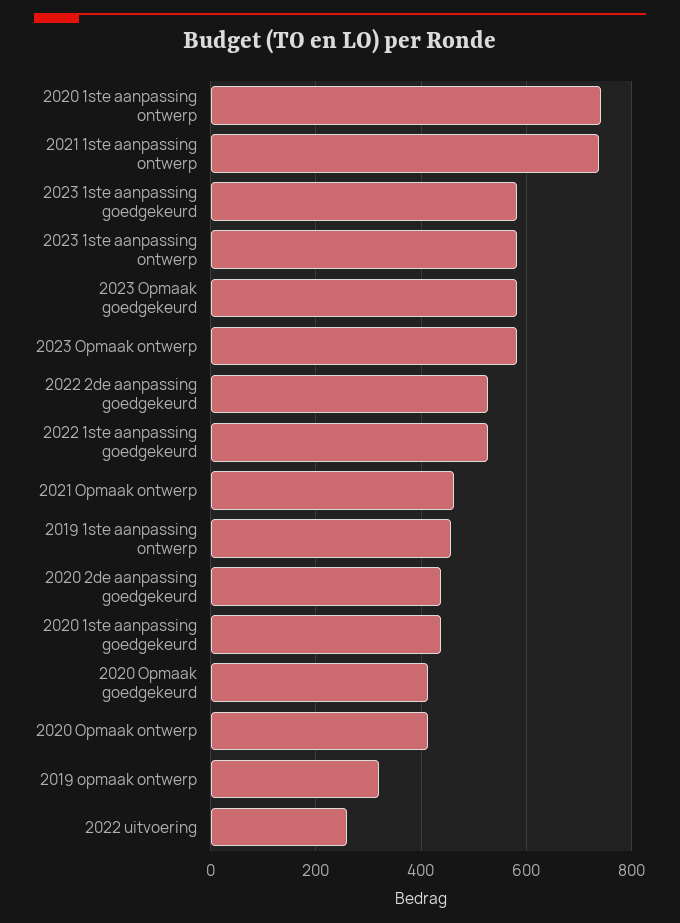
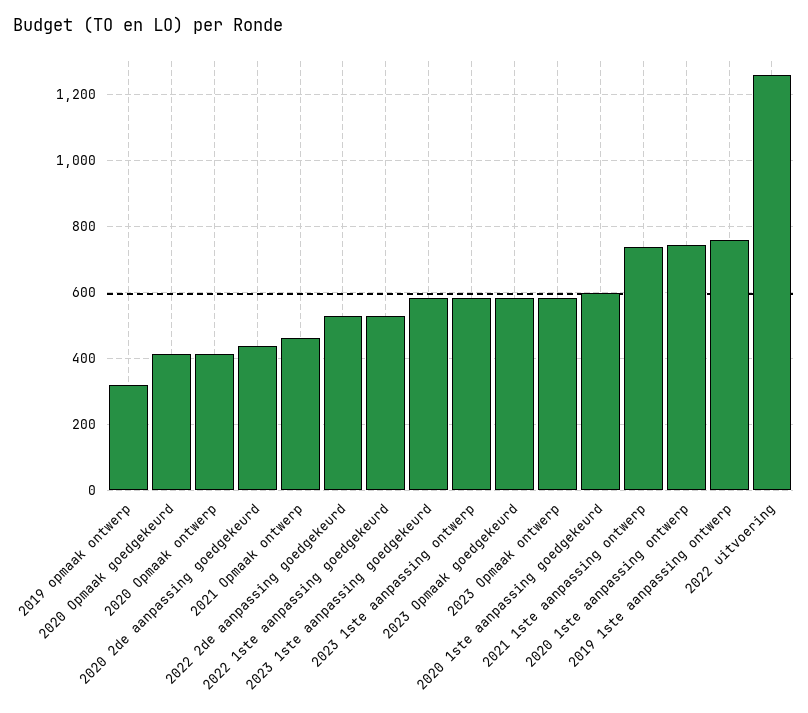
  {
    "2020 1ste aanpassing ontwerp": 740,
    "2021 1ste aanpassing ontwerp": 740,
    "2023 1ste aanpassing goedgekeurd": 580,
    "2023 1ste aanpassing ontwerp": 580,
    "2023 Opmaak goedgekeurd": 580,
    "2023 Opmaak ontwerp": 580,
    "2022 2de aanpassing goedgekeurd": 520,
    "2022 1ste aanpassing goedgekeurd": 520,
    "2021 Opmaak ontwerp": 460,
-   "2019 1ste aanpassing ontwerp": 460,
+   "2019 1ste aanpassing ontwerp": 760,
    "2020 2de aanpassing goedgekeurd": 440,
-   "2020 1ste aanpassing goedgekeurd": 440,
+   "2020 1ste aanpassing goedgekeurd": 600,
    "2020 Opmaak goedgekeurd": 420,
    "2020 Opmaak ontwerp": 420,
    "2019 opmaak ontwerp": 320,
-   "2022 uitvoering": 260
+   "2022 uitvoering": 1260
  }

